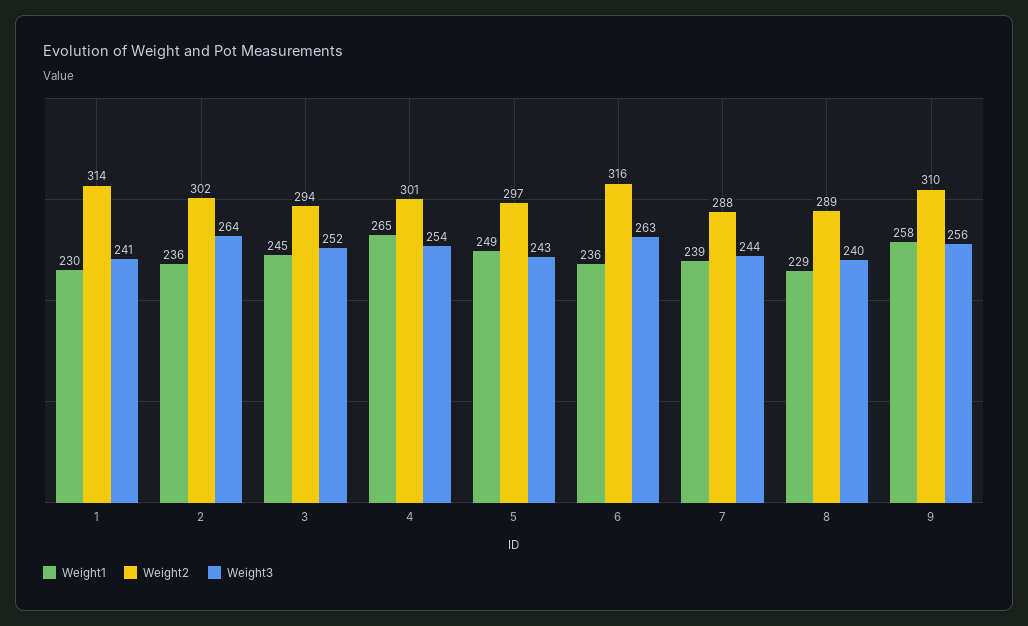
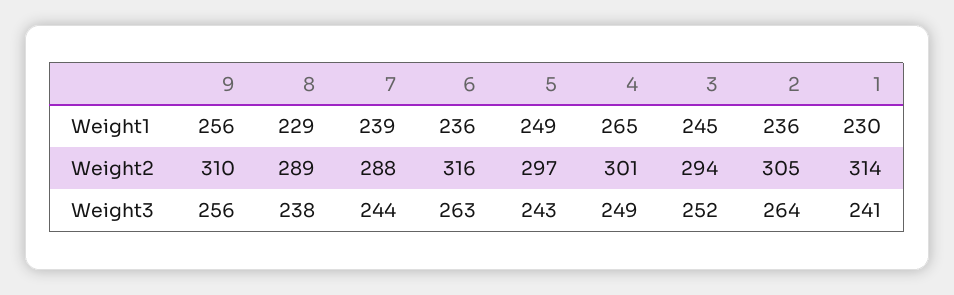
  {
    "Weight1": {
      "1": 230,
      "2": 236,
      "3": 245,
      "4": 265,
      "5": 249,
      "6": 236,
      "7": 239,
      "8": 229,
-     "9": 258
+     "9": 256
    },
    "Weight2": {
      "1": 314,
-     "2": 302,
+     "2": 305,
      "3": 294,
      "4": 301,
      "5": 297,
      "6": 316,
      "7": 288,
      "8": 289,
      "9": 310
    },
    "Weight3": {
      "1": 241,
      "2": 264,
      "3": 252,
-     "4": 254,
+     "4": 249,
      "5": 243,
      "6": 263,
      "7": 244,
-     "8": 240,
+     "8": 238,
      "9": 256
    }
  }

